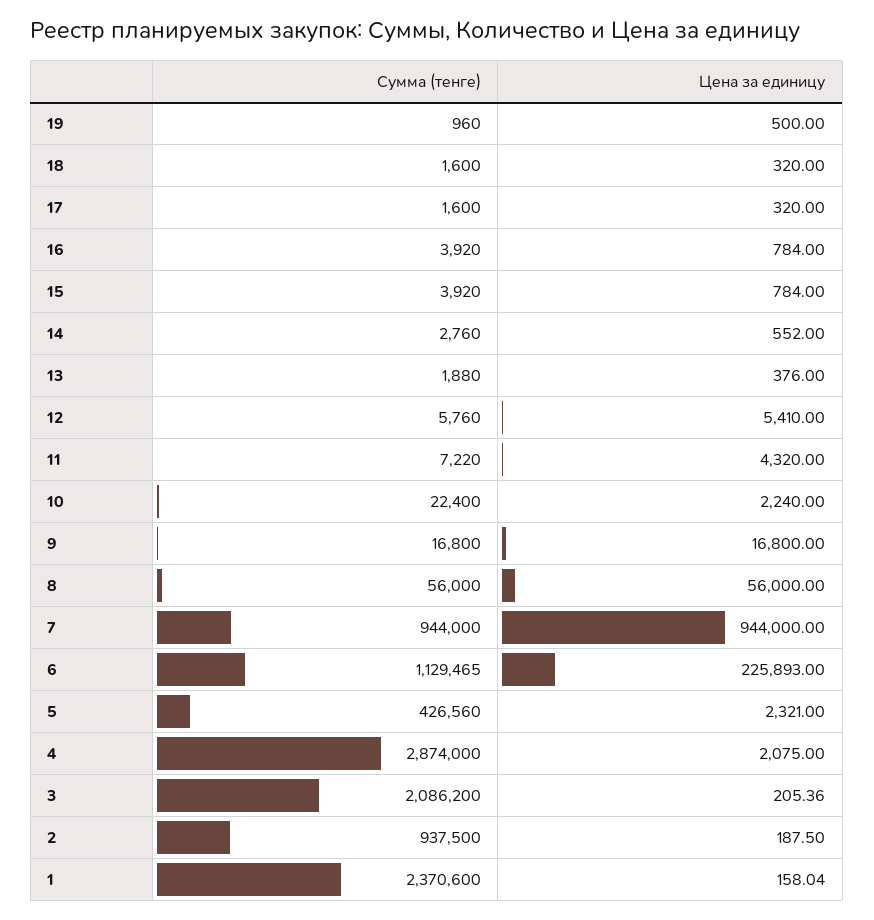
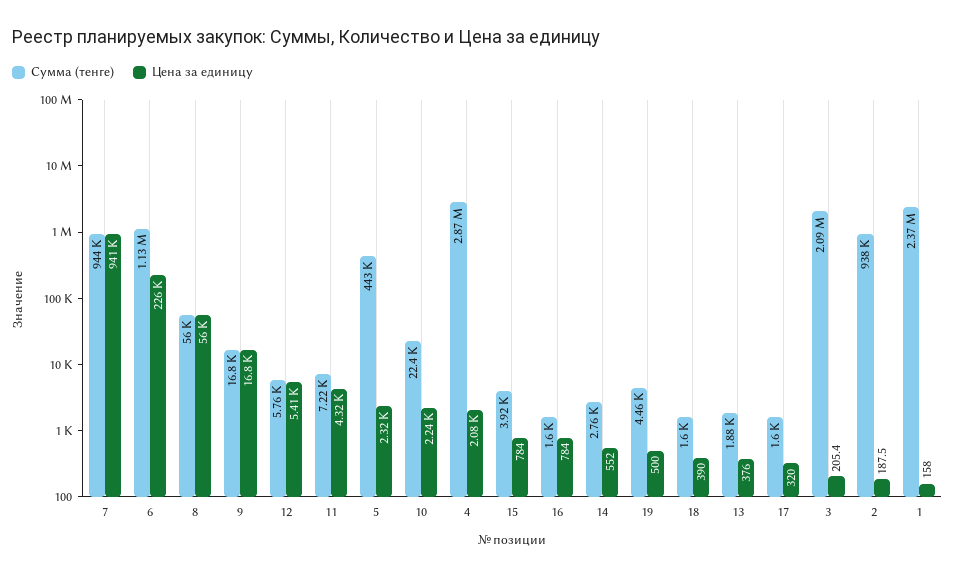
  {
    "Сумма (тенге)": {
-     "19": 960,
+     "19": 4460,
      "18": 1600,
      "17": 1600,
-     "16": 3920,
+     "16": 1600,
      "15": 3920,
      "14": 2760,
      "13": 1880,
      "12": 5760,
      "11": 7220,
      "10": 22400,
      "9": 16800,
      "8": 56000,
      "7": 944000,
      "6": 1129465,
-     "5": 426560,
+     "5": 443000,
      "4": 2874000,
      "3": 2086200,
      "2": 937500,
      "1": 2370600
    },
    "Цена за единицу": {
      "19": 500,
-     "18": 320,
+     "18": 390,
      "17": 320,
      "16": 784,
      "15": 784,
      "14": 552,
      "13": 376,
      "12": 5410,
      "11": 4320,
      "10": 2240,
      "9": 16800,
      "8": 56000,
-     "7": 944000,
+     "7": 941000,
      "6": 225893,
      "5": 2321,
      "4": 2075,
      "3": 205.36,
      "2": 187.5,
      "1": 158.04
    }
  }

